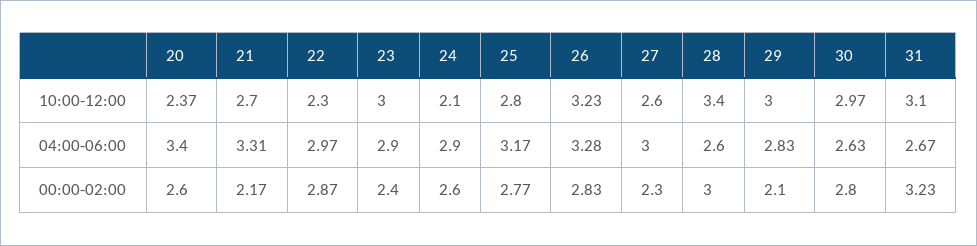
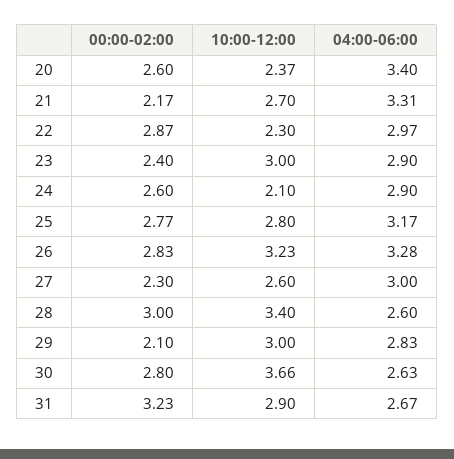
  {
    "20": {
      "10:00-12:00": 2.37,
      "04:00-06:00": 3.4,
      "00:00-02:00": 2.6
    },
    "21": {
      "10:00-12:00": 2.7,
      "04:00-06:00": 3.31,
      "00:00-02:00": 2.17
    },
    "22": {
      "10:00-12:00": 2.3,
      "04:00-06:00": 2.97,
      "00:00-02:00": 2.87
    },
    "23": {
      "10:00-12:00": 3,
      "04:00-06:00": 2.9,
      "00:00-02:00": 2.4
    },
    "24": {
      "10:00-12:00": 2.1,
      "04:00-06:00": 2.9,
      "00:00-02:00": 2.6
    },
    "25": {
      "10:00-12:00": 2.8,
      "04:00-06:00": 3.17,
      "00:00-02:00": 2.77
    },
    "26": {
      "10:00-12:00": 3.23,
      "04:00-06:00": 3.28,
      "00:00-02:00": 2.83
    },
    "27": {
      "10:00-12:00": 2.6,
      "04:00-06:00": 3,
      "00:00-02:00": 2.3
    },
    "28": {
      "10:00-12:00": 3.4,
      "04:00-06:00": 2.6,
      "00:00-02:00": 3
    },
    "29": {
      "10:00-12:00": 3,
      "04:00-06:00": 2.83,
      "00:00-02:00": 2.1
    },
    "30": {
-     "10:00-12:00": 2.97,
+     "10:00-12:00": 3.66,
      "04:00-06:00": 2.63,
      "00:00-02:00": 2.8
    },
    "31": {
-     "10:00-12:00": 3.1,
+     "10:00-12:00": 2.9,
      "04:00-06:00": 2.67,
      "00:00-02:00": 3.23
    }
  }

